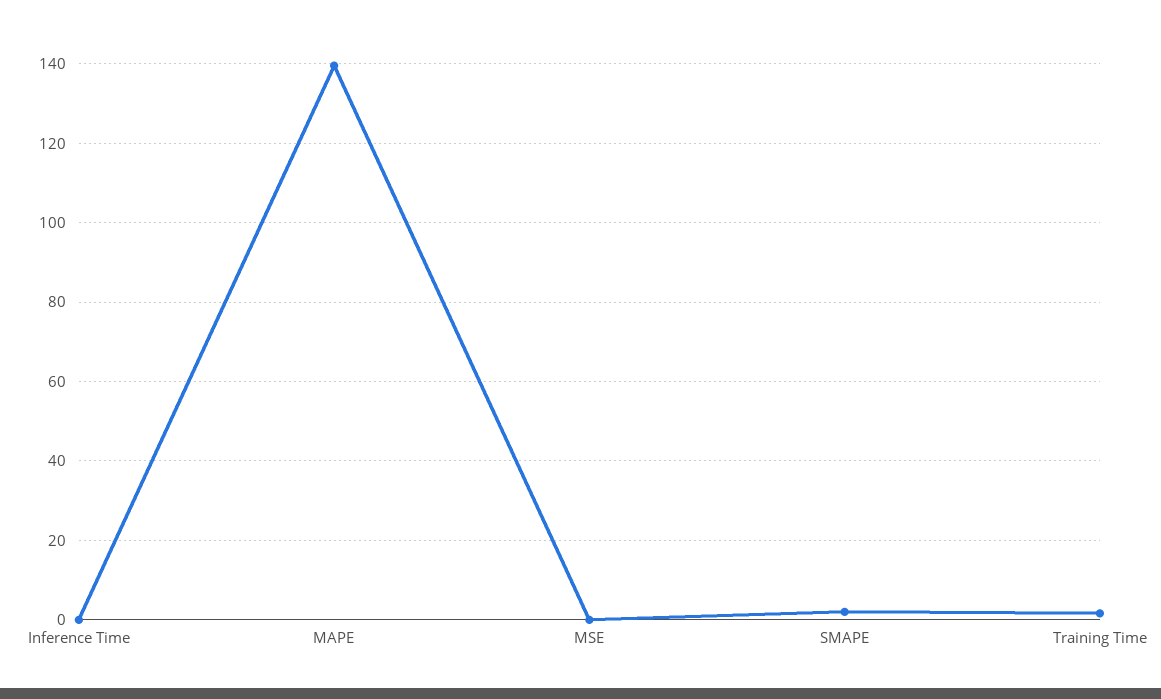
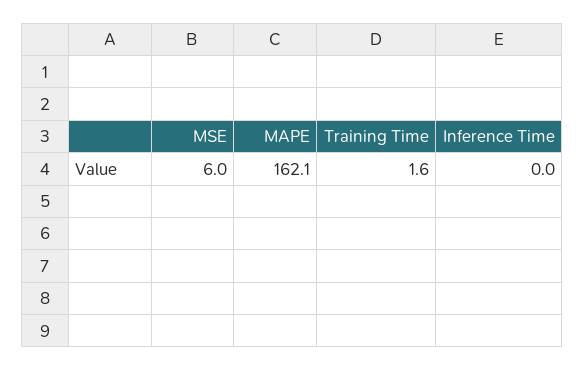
  {
    "Inference Time": 0,
-   "MAPE": 140,
+   "MAPE": 162.1,
-   "MSE": 0,
+   "MSE": 6,
-   "SMAPE": 2,
    "Training Time": 1.6
  }

